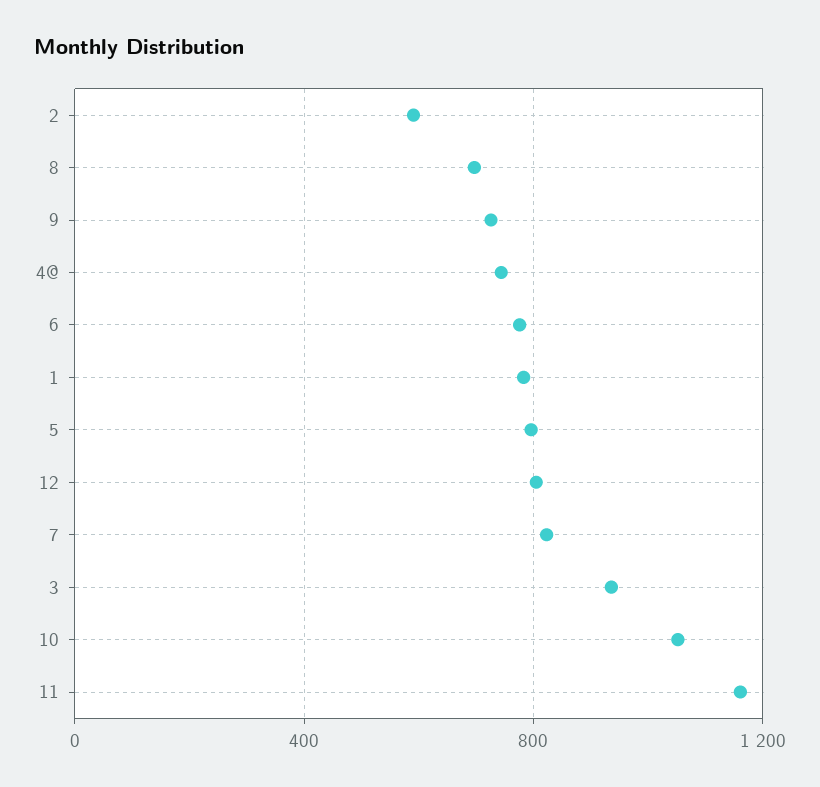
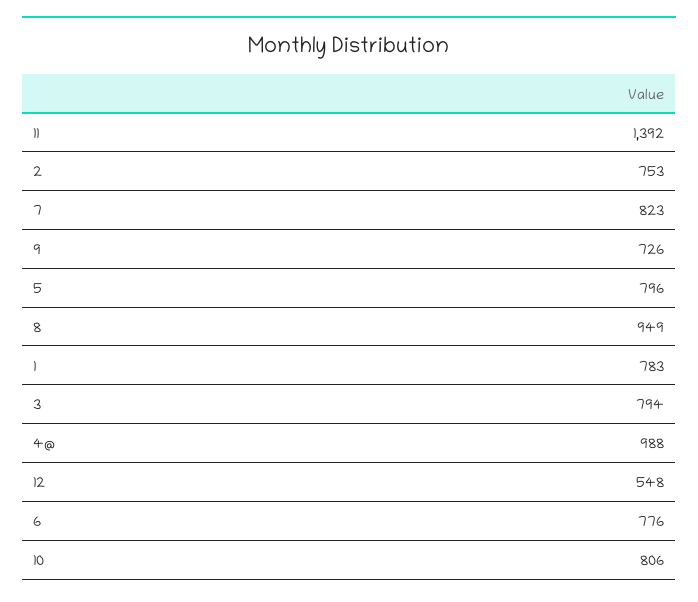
  {
-   "2": 600,
+   "2": 753,
-   "8": 700,
+   "8": 949,
    "9": 726,
-   "4@": 750,
+   "4@": 988,
    "6": 776,
    "1": 783,
    "5": 796,
-   "12": 800,
+   "12": 548,
    "7": 823,
-   "3": 950,
+   "3": 794,
-   "10": 1050,
+   "10": 806,
-   "11": 1150
+   "11": 1392
  }

